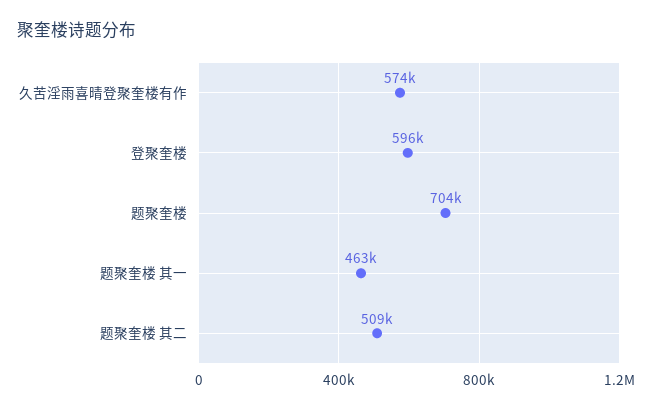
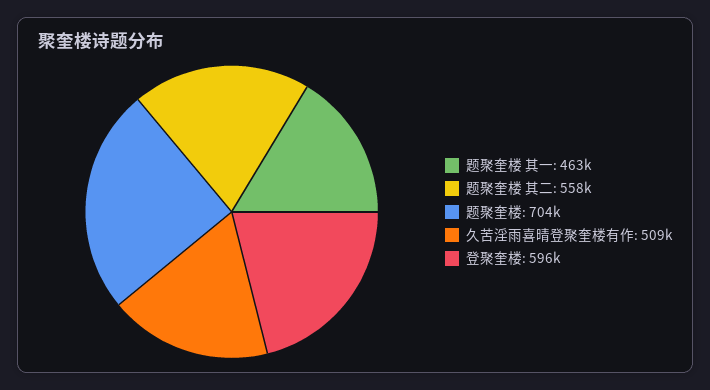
  {
-   "久苦淫雨喜晴登聚奎楼有作": 574000,
+   "久苦淫雨喜晴登聚奎楼有作": 509000,
    "登聚奎楼": 596000,
    "题聚奎楼": 704000,
    "题聚奎楼 其一": 463000,
-   "题聚奎楼 其二": 509000
+   "题聚奎楼 其二": 558000
  }

